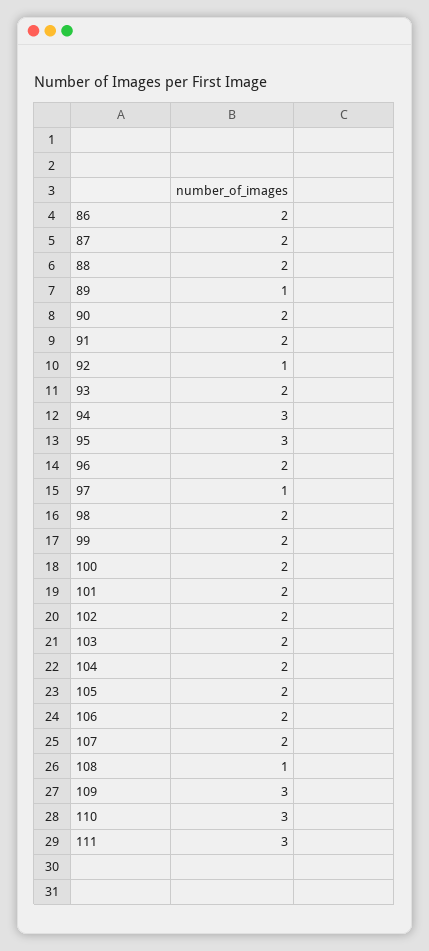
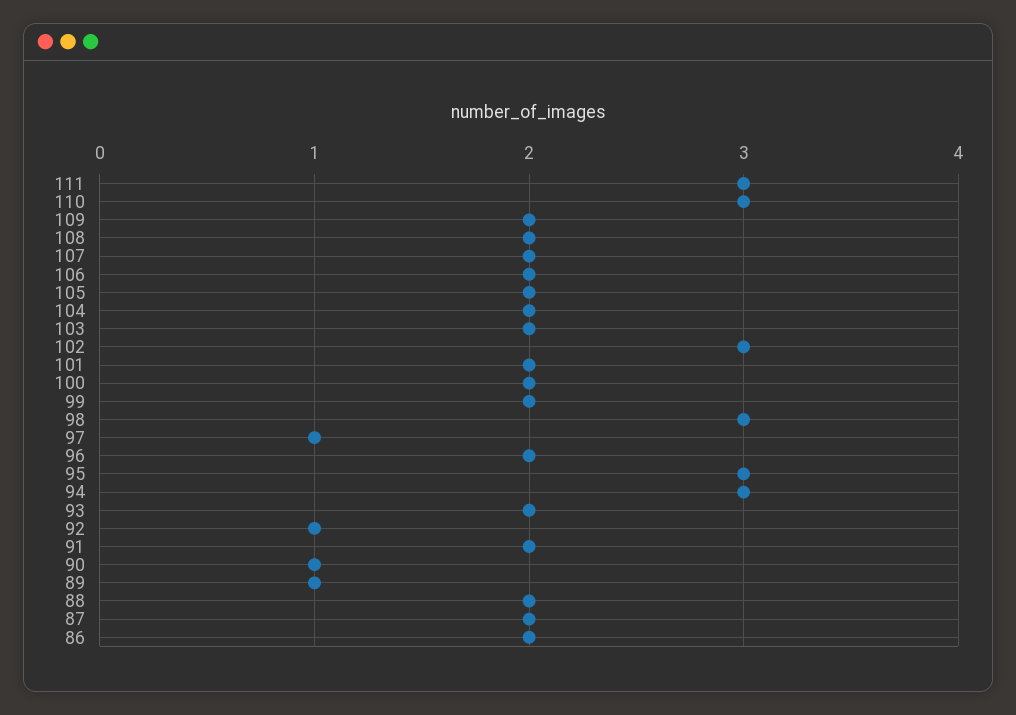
  {
    "86": 2,
    "87": 2,
    "88": 2,
    "89": 1,
-   "90": 2,
+   "90": 1,
    "91": 2,
    "92": 1,
    "93": 2,
    "94": 3,
    "95": 3,
    "96": 2,
    "97": 1,
-   "98": 2,
+   "98": 3,
    "99": 2,
    "100": 2,
    "101": 2,
-   "102": 2,
+   "102": 3,
    "103": 2,
    "104": 2,
    "105": 2,
    "106": 2,
    "107": 2,
-   "108": 1,
+   "108": 2,
-   "109": 3,
+   "109": 2,
    "110": 3,
    "111": 3
  }

